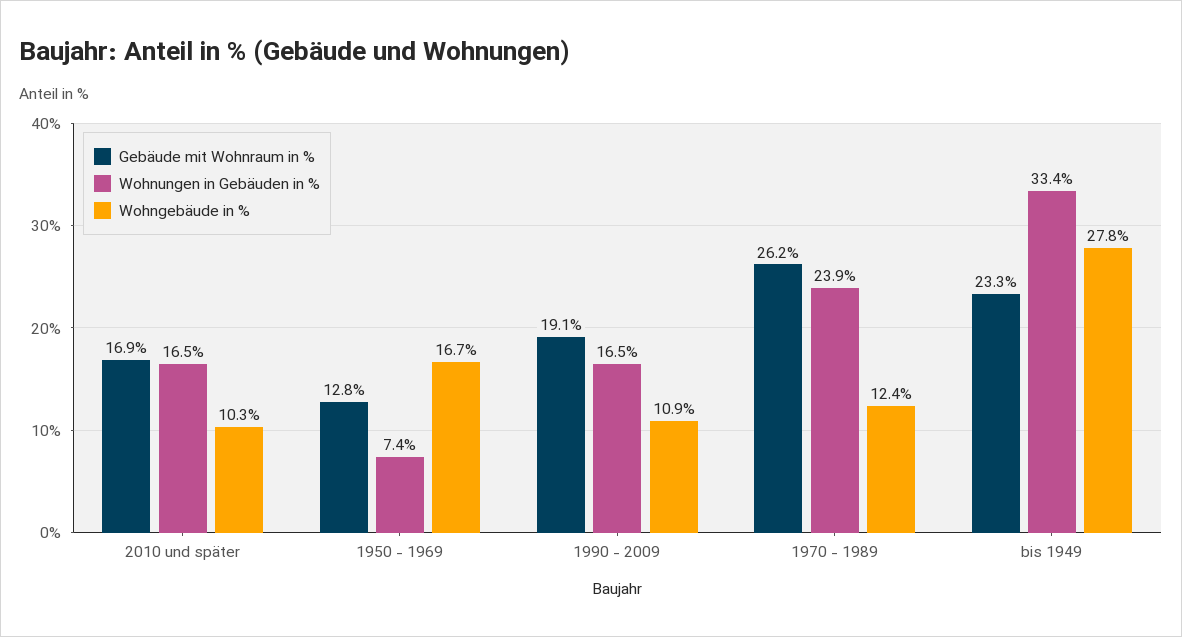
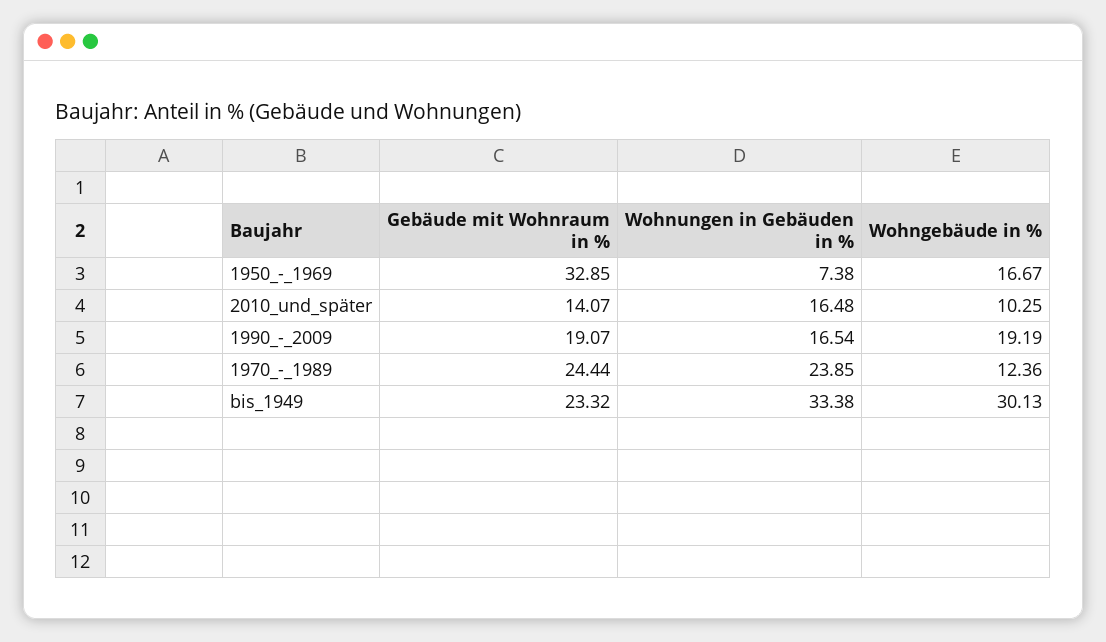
  {
    "Gebäude mit Wohnraum in %": {
-     "2010 und später": 16.9,
+     "2010 und später": 14.07,
-     "1950 - 1969": 12.8,
+     "1950 - 1969": 32.85,
      "1990 - 2009": 19.07,
-     "1970 - 1989": 26.2,
+     "1970 - 1989": 24.44,
      "bis 1949": 23.32
    },
    "Wohnungen in Gebäuden in %": {
      "2010 und später": 16.48,
      "1950 - 1969": 7.38,
      "1990 - 2009": 16.54,
      "1970 - 1989": 23.85,
      "bis 1949": 33.38
    },
    "Wohngebäude in %": {
      "2010 und später": 10.25,
      "1950 - 1969": 16.67,
-     "1990 - 2009": 10.9,
+     "1990 - 2009": 19.19,
      "1970 - 1989": 12.36,
-     "bis 1949": 27.8
+     "bis 1949": 30.13
    }
  }

